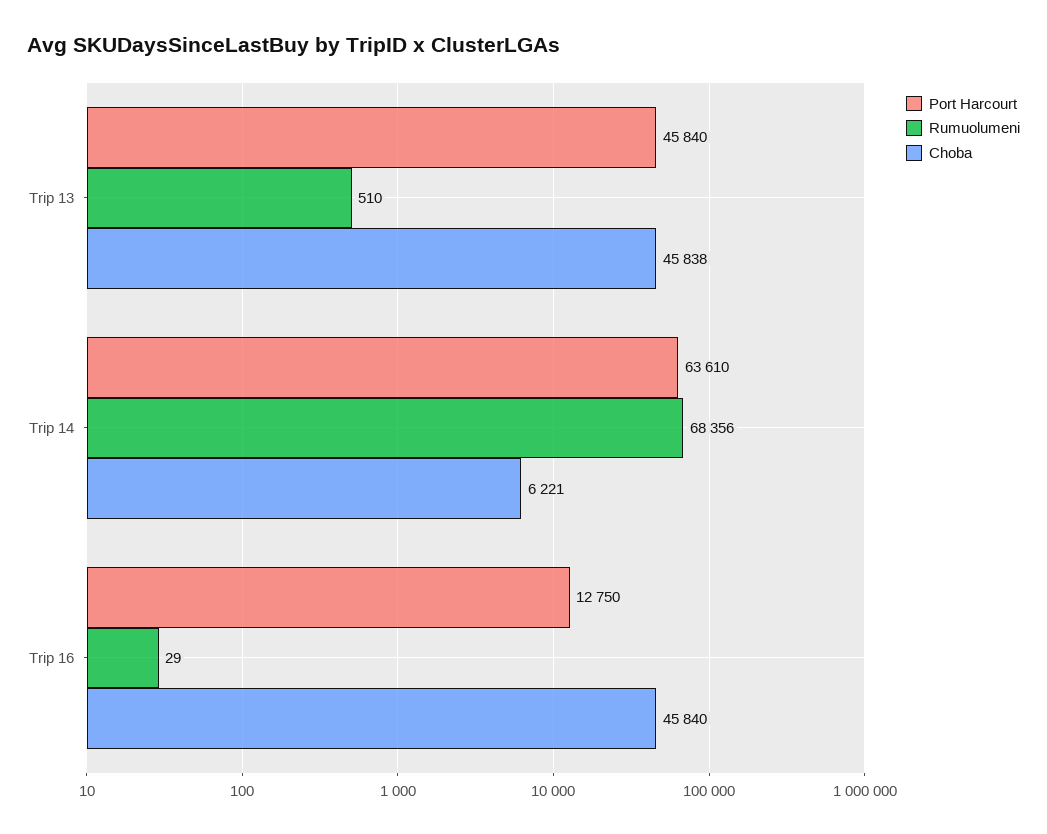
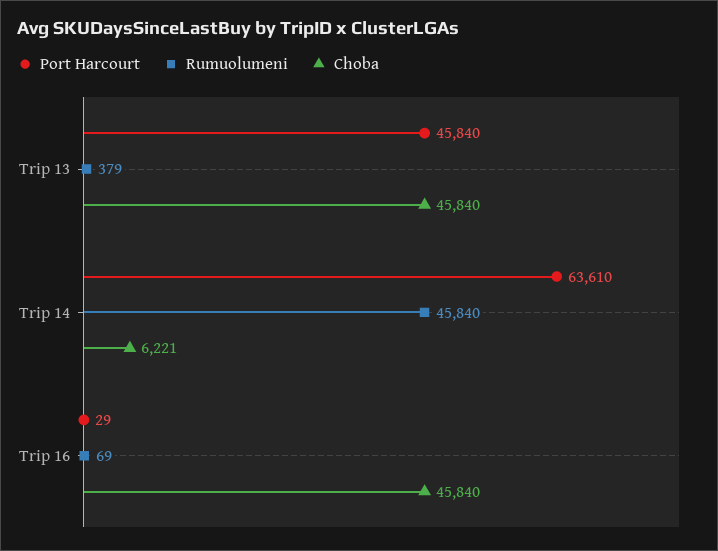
  {
    "Port Harcourt": {
      "Trip 13": 45840,
      "Trip 14": 63610,
-     "Trip 16": 12750
+     "Trip 16": 29
    },
    "Rumuolumeni": {
-     "Trip 13": 510,
+     "Trip 13": 379,
-     "Trip 14": 68356,
+     "Trip 14": 45840,
-     "Trip 16": 29
+     "Trip 16": 69
    },
    "Choba": {
-     "Trip 13": 45838,
+     "Trip 13": 45840,
      "Trip 14": 6221,
      "Trip 16": 45840
    }
  }

